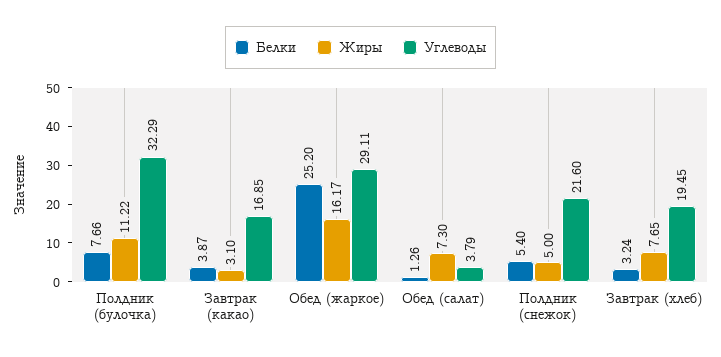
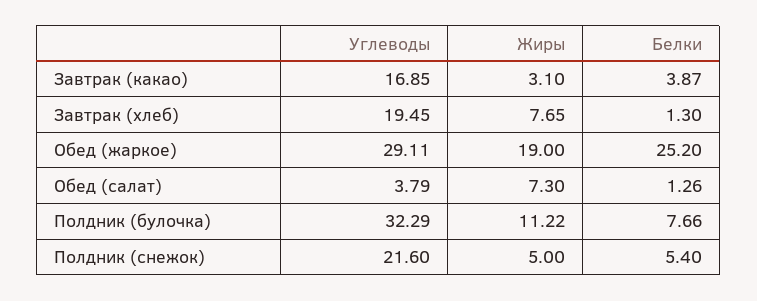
  {
    "Белки": {
      "Полдник (булочка)": 7.66,
      "Завтрак (какао)": 3.87,
      "Обед (жаркое)": 25.2,
      "Обед (салат)": 1.26,
      "Полдник (снежок)": 5.4,
-     "Завтрак (хлеб)": 3.24
+     "Завтрак (хлеб)": 1.3
    },
    "Жиры": {
      "Полдник (булочка)": 11.22,
      "Завтрак (какао)": 3.1,
-     "Обед (жаркое)": 16.17,
+     "Обед (жаркое)": 19,
      "Обед (салат)": 7.3,
      "Полдник (снежок)": 5,
      "Завтрак (хлеб)": 7.65
    },
    "Углеводы": {
      "Полдник (булочка)": 32.29,
      "Завтрак (какао)": 16.85,
      "Обед (жаркое)": 29.11,
      "Обед (салат)": 3.79,
      "Полдник (снежок)": 21.6,
      "Завтрак (хлеб)": 19.45
    }
  }

